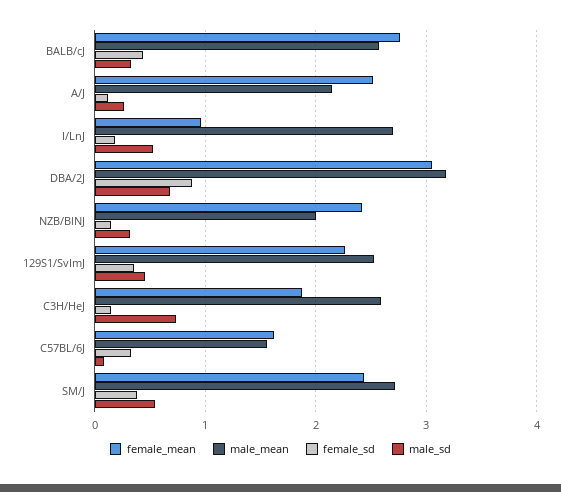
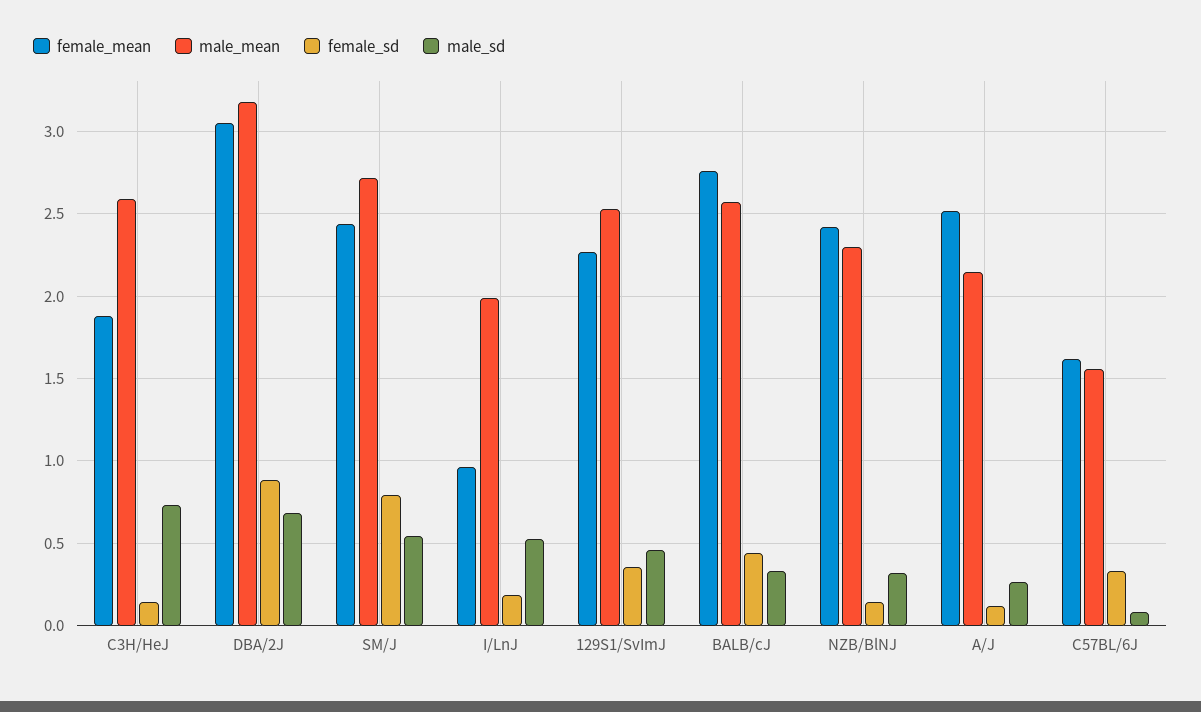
  {
    "female_mean": {
      "BALB/cJ": 2.75,
      "A/J": 2.5,
      "I/LnJ": 0.95,
      "DBA/2J": 3.05,
      "NZB/BlNJ": 2.4,
      "129S1/SvImJ": 2.25,
      "C3H/HeJ": 1.9,
      "C57BL/6J": 1.6,
      "SM/J": 2.45
    },
    "male_mean": {
      "BALB/cJ": 2.55,
      "A/J": 2.15,
-     "I/LnJ": 2.7,
+     "I/LnJ": 2,
      "DBA/2J": 3.2,
-     "NZB/BlNJ": 2,
+     "NZB/BlNJ": 2.3,
      "129S1/SvImJ": 2.55,
      "C3H/HeJ": 2.6,
      "C57BL/6J": 1.55,
      "SM/J": 2.7
    },
    "female_sd": {
      "BALB/cJ": 0.45,
      "A/J": 0.1,
      "I/LnJ": 0.2,
      "DBA/2J": 0.9,
      "NZB/BlNJ": 0.15,
      "129S1/SvImJ": 0.35,
      "C3H/HeJ": 0.15,
      "C57BL/6J": 0.35,
-     "SM/J": 0.4
+     "SM/J": 0.8
    },
    "male_sd": {
      "BALB/cJ": 0.35,
      "A/J": 0.25,
      "I/LnJ": 0.5,
      "DBA/2J": 0.7,
      "NZB/BlNJ": 0.3,
      "129S1/SvImJ": 0.45,
      "C3H/HeJ": 0.75,
      "C57BL/6J": 0.1,
      "SM/J": 0.55
    }
  }

